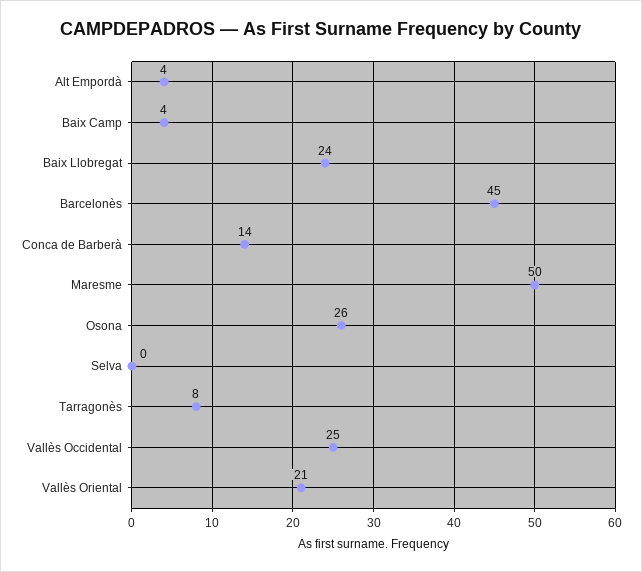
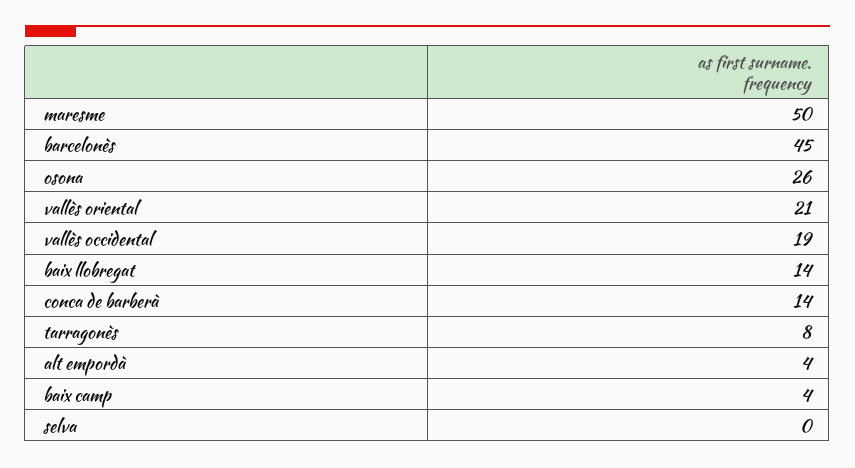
  {
    "Alt Empordà": 4,
    "Baix Camp": 4,
-   "Baix Llobregat": 24,
+   "Baix Llobregat": 14,
    "Barcelonès": 45,
    "Conca de Barberà": 14,
    "Maresme": 50,
    "Osona": 26,
    "Selva": 0,
    "Tarragonès": 8,
-   "Vallès Occidental": 25,
+   "Vallès Occidental": 19,
    "Vallès Oriental": 21
  }

